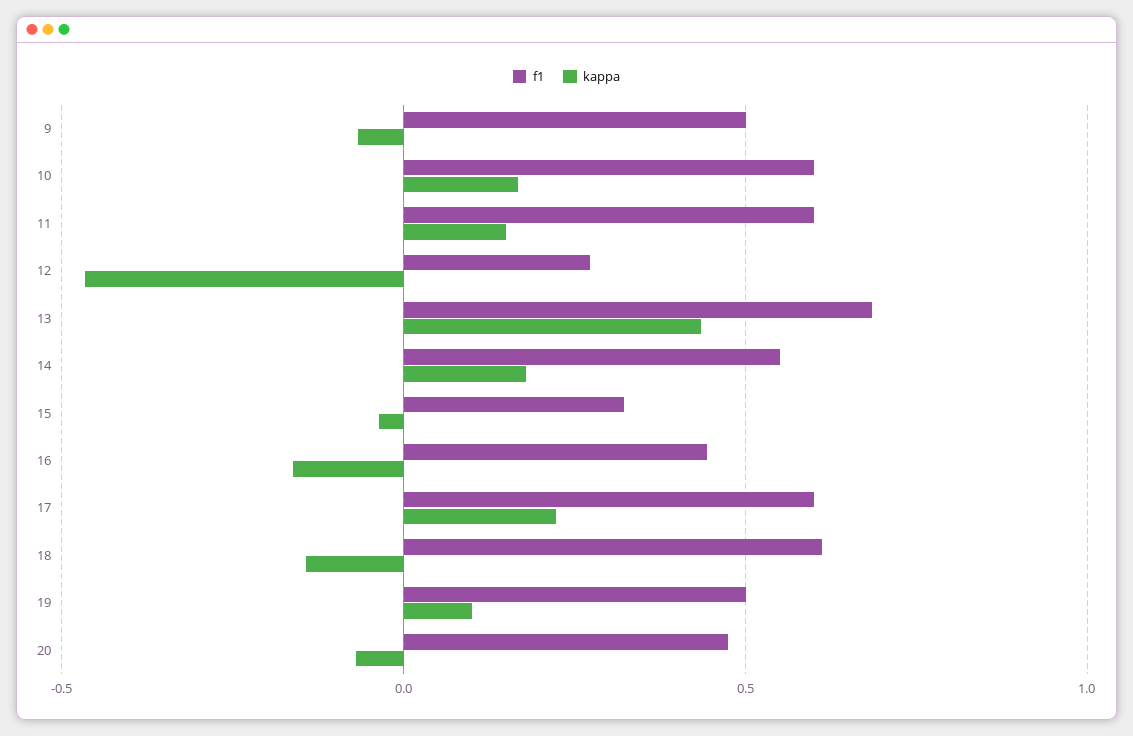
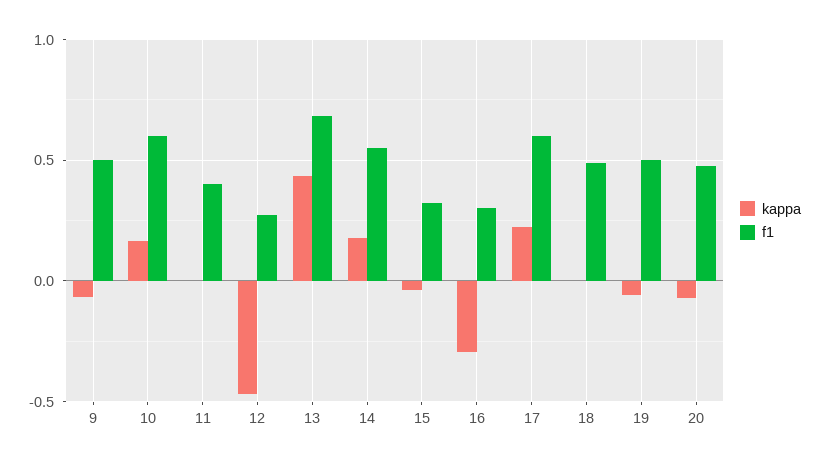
  {
    "f1": {
      "9": 0.5,
      "10": 0.6,
-     "11": 0.6,
+     "11": 0.4,
      "12": 0.25,
      "13": 0.7,
      "14": 0.55,
      "15": 0.3,
-     "16": 0.45,
+     "16": 0.3,
      "17": 0.6,
-     "18": 0.6,
+     "18": 0.5,
      "19": 0.5,
      "20": 0.45
    },
    "kappa": {
      "9": -0.05,
      "10": 0.15,
-     "11": 0.15,
+     "11": 0,
      "12": -0.45,
      "13": 0.45,
      "14": 0.2,
      "15": -0.05,
-     "16": -0.15,
+     "16": -0.3,
      "17": 0.2,
-     "18": -0.15,
+     "18": 0,
-     "19": 0.1,
+     "19": -0.05,
      "20": -0.05
    }
  }

